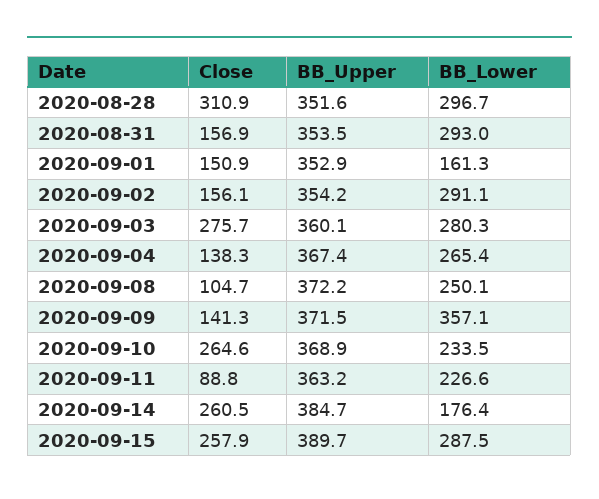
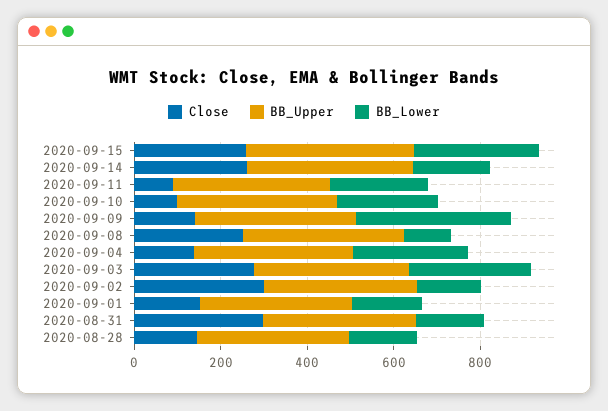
  {
    "Close": {
-     "2020-08-28": 310.9,
+     "2020-08-28": 150,
-     "2020-08-31": 156.9,
+     "2020-08-31": 300,
      "2020-09-01": 150.9,
-     "2020-09-02": 156.1,
+     "2020-09-02": 300,
      "2020-09-03": 275.7,
      "2020-09-04": 138.3,
-     "2020-09-08": 104.7,
+     "2020-09-08": 250,
      "2020-09-09": 141.3,
-     "2020-09-10": 264.6,
+     "2020-09-10": 100,
      "2020-09-11": 88.8,
      "2020-09-14": 260.5,
      "2020-09-15": 257.9
    },
    "BB_Upper": {
      "2020-08-28": 351.6,
      "2020-08-31": 353.5,
      "2020-09-01": 352.9,
      "2020-09-02": 354.2,
      "2020-09-03": 360.1,
      "2020-09-04": 367.4,
      "2020-09-08": 372.2,
      "2020-09-09": 371.5,
      "2020-09-10": 368.9,
      "2020-09-11": 363.2,
      "2020-09-14": 384.7,
      "2020-09-15": 389.7
    },
    "BB_Lower": {
-     "2020-08-28": 296.7,
+     "2020-08-28": 150,
-     "2020-08-31": 293,
+     "2020-08-31": 150,
      "2020-09-01": 161.3,
-     "2020-09-02": 291.1,
+     "2020-09-02": 150,
      "2020-09-03": 280.3,
      "2020-09-04": 265.4,
-     "2020-09-08": 250.1,
+     "2020-09-08": 100,
      "2020-09-09": 357.1,
      "2020-09-10": 233.5,
      "2020-09-11": 226.6,
      "2020-09-14": 176.4,
      "2020-09-15": 287.5
    }
  }

